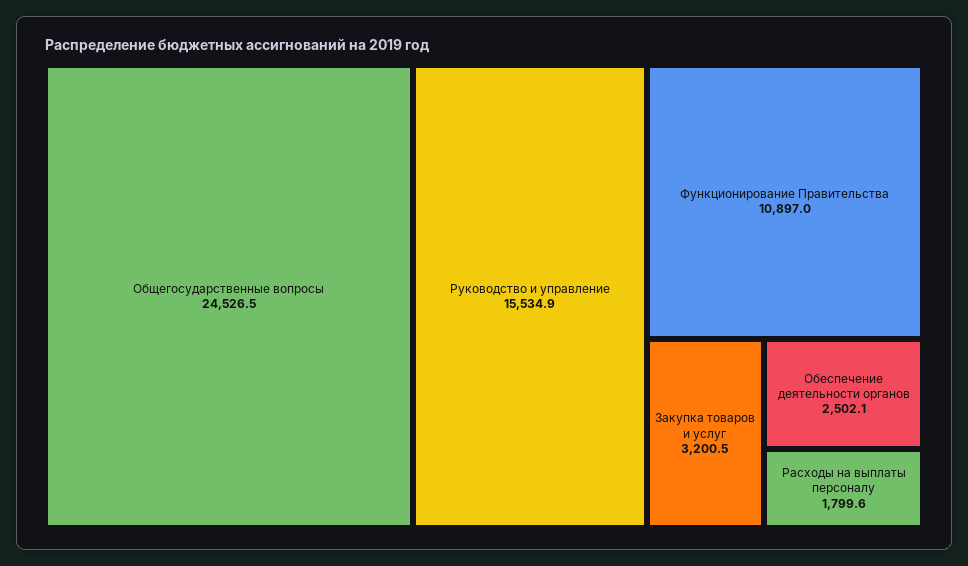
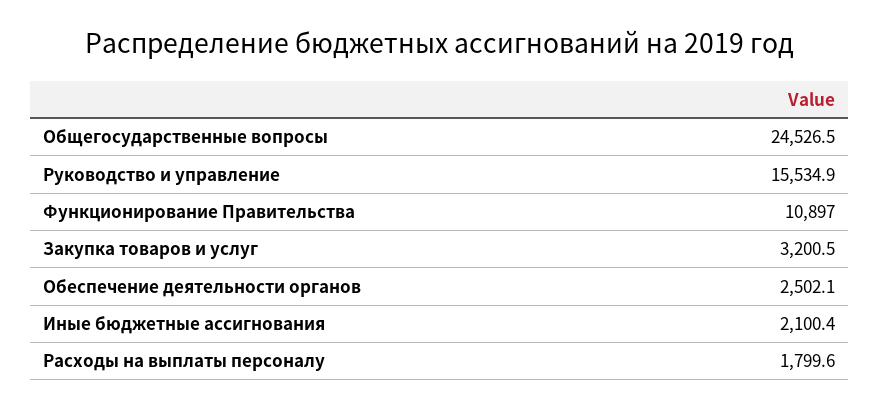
  {
    "Общегосударственные вопросы": 24526.5,
    "Руководство и управление": 15534.9,
    "Функционирование Правительства": 10897,
    "Закупка товаров и услуг": 3200.5,
    "Обеспечение деятельности органов": 2502.1,
-   "Расходы на выплаты персоналу": 1799.6
+   "Расходы на выплаты персоналу": 1799.6,
+   "Иные бюджетные ассигнования": 2100.4
  }

